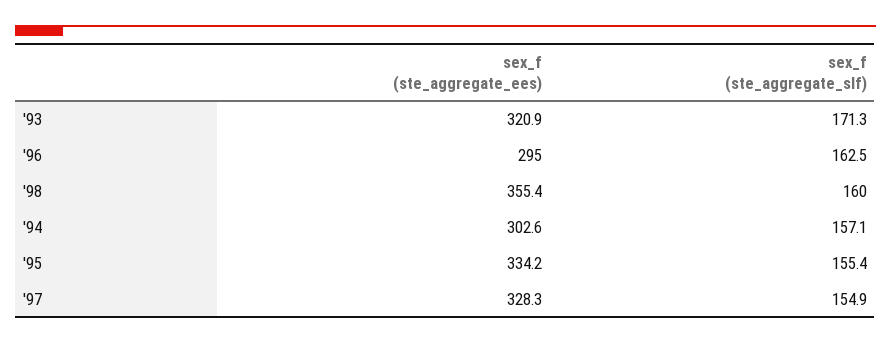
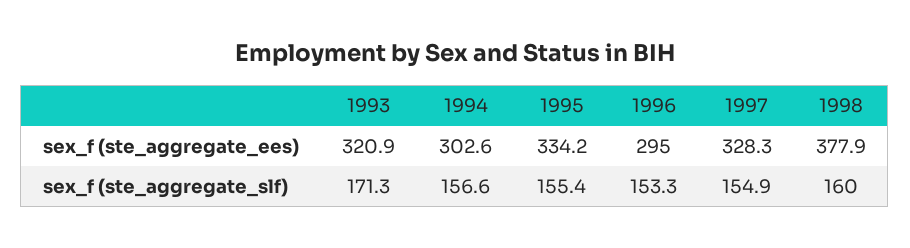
  {
    "sex_f (ste_aggregate_ees)": {
      "'93": 320.9,
      "'96": 295,
-     "'98": 355.4,
+     "'98": 377.9,
      "'94": 302.6,
      "'95": 334.2,
      "'97": 328.3
    },
    "sex_f (ste_aggregate_slf)": {
      "'93": 171.3,
-     "'96": 162.5,
+     "'96": 153.3,
      "'98": 160,
-     "'94": 157.1,
+     "'94": 156.6,
      "'95": 155.4,
      "'97": 154.9
    }
  }

